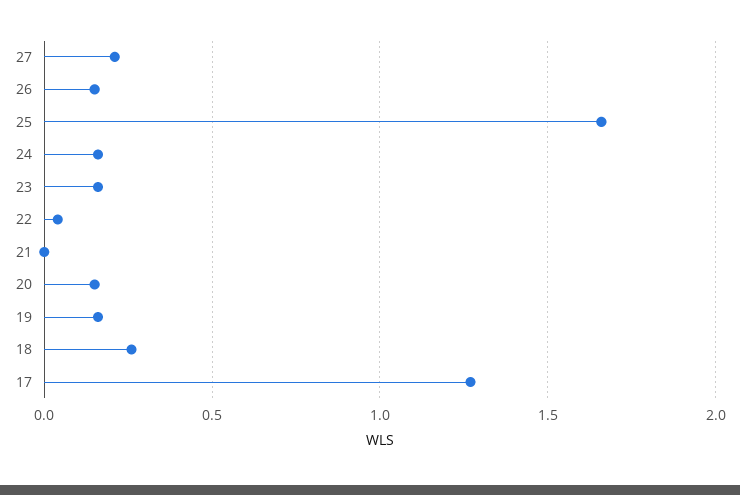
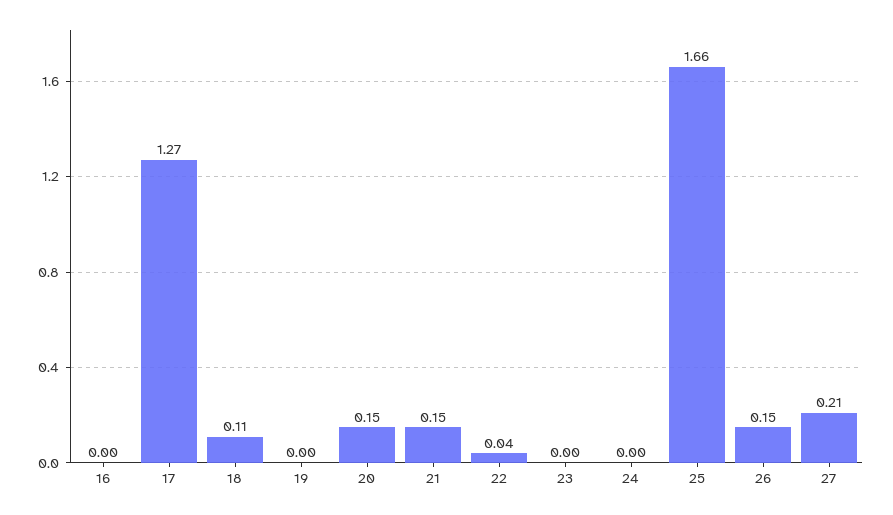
  {
    "27": 0.21,
    "26": 0.15,
    "25": 1.66,
-   "24": 0.15,
+   "24": 0,
-   "23": 0.15,
+   "23": 0,
    "22": 0.04,
-   "21": 0,
+   "21": 0.15,
    "20": 0.15,
-   "19": 0.15,
+   "19": 0,
-   "18": 0.25,
+   "18": 0.11,
-   "17": 1.27
+   "17": 1.27,
+   "16": 0
  }

